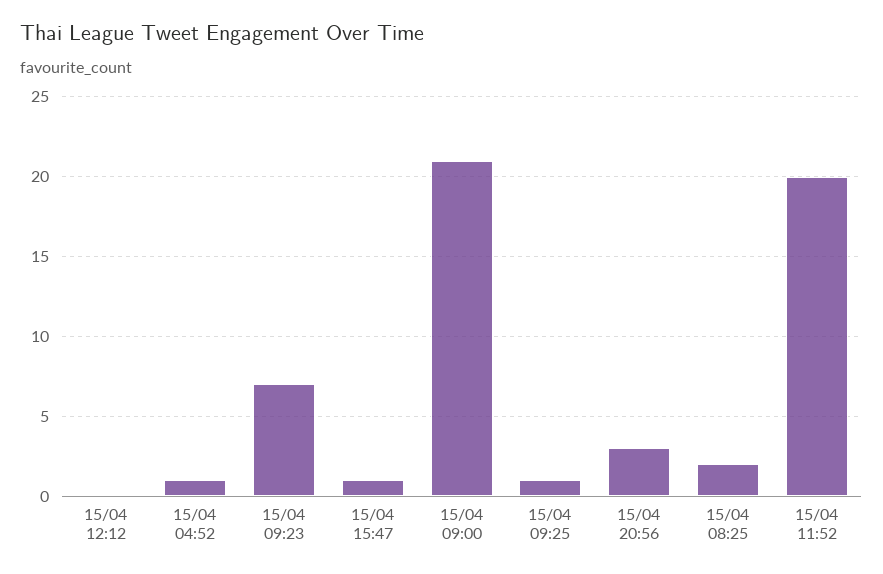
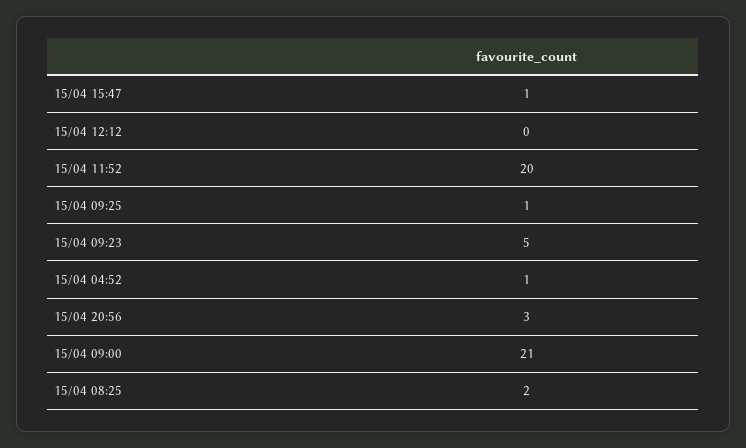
  {
    "15/04 12:12": 0,
    "15/04 04:52": 1,
-   "15/04 09:23": 7,
+   "15/04 09:23": 5,
    "15/04 15:47": 1,
    "15/04 09:00": 21,
    "15/04 09:25": 1,
    "15/04 20:56": 3,
    "15/04 08:25": 2,
    "15/04 11:52": 20
  }

